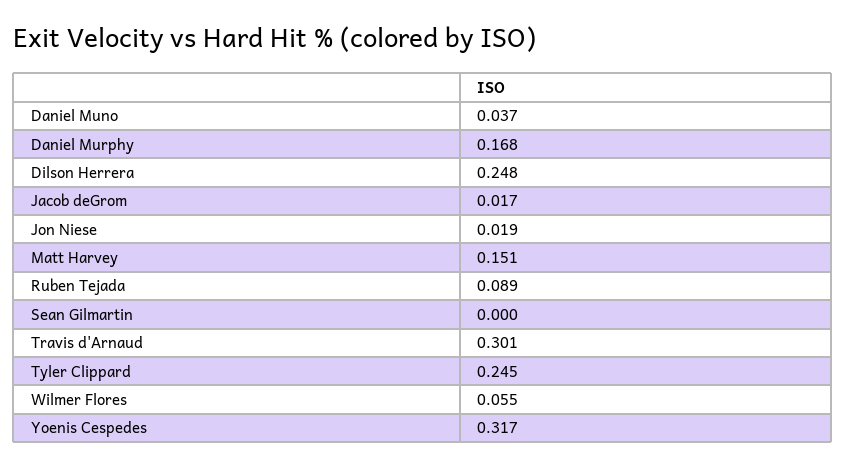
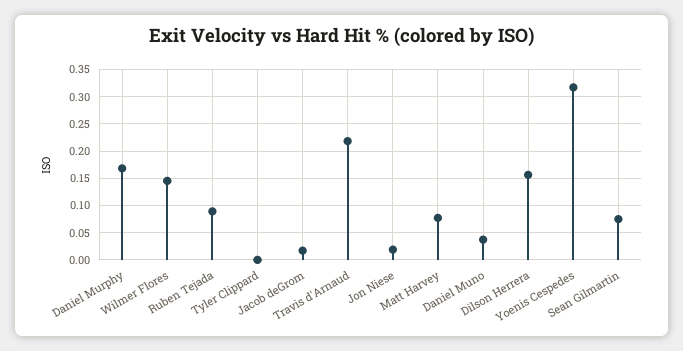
  {
    "Daniel Muno": 0.037,
    "Daniel Murphy": 0.168,
-   "Dilson Herrera": 0.248,
+   "Dilson Herrera": 0.15,
    "Jacob deGrom": 0.017,
    "Jon Niese": 0.019,
-   "Matt Harvey": 0.151,
+   "Matt Harvey": 0.075,
    "Ruben Tejada": 0.089,
-   "Sean Gilmartin": 0,
+   "Sean Gilmartin": 0.075,
-   "Travis d'Arnaud": 0.301,
+   "Travis d'Arnaud": 0.225,
-   "Tyler Clippard": 0.245,
+   "Tyler Clippard": 0,
-   "Wilmer Flores": 0.055,
+   "Wilmer Flores": 0.15,
    "Yoenis Cespedes": 0.317
  }

